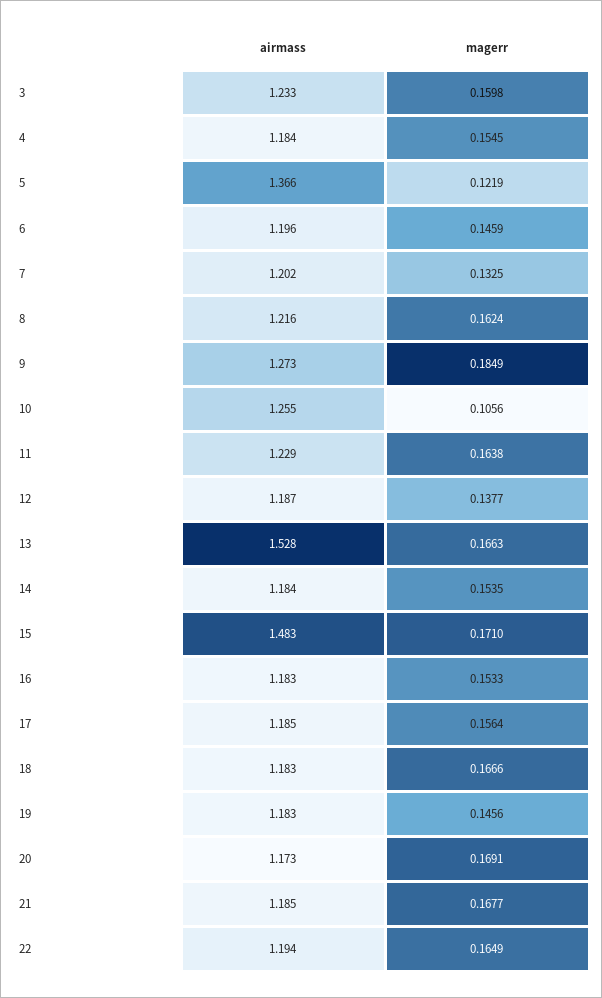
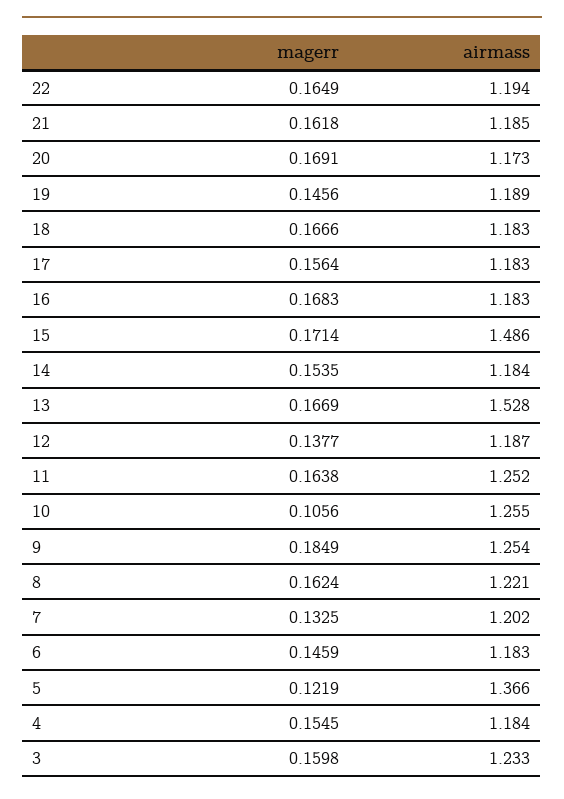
  {
    "airmass": {
      "3": 1.233,
      "4": 1.184,
      "5": 1.366,
-     "6": 1.196,
+     "6": 1.183,
      "7": 1.202,
-     "8": 1.216,
+     "8": 1.221,
-     "9": 1.273,
+     "9": 1.254,
      "10": 1.255,
-     "11": 1.229,
+     "11": 1.252,
      "12": 1.187,
      "13": 1.528,
      "14": 1.184,
-     "15": 1.483,
+     "15": 1.486,
      "16": 1.183,
-     "17": 1.185,
+     "17": 1.183,
      "18": 1.183,
-     "19": 1.183,
+     "19": 1.189,
      "20": 1.173,
      "21": 1.185,
      "22": 1.194
    },
    "magerr": {
      "3": 0.1598,
      "4": 0.1545,
      "5": 0.1219,
      "6": 0.1459,
      "7": 0.1325,
      "8": 0.1624,
      "9": 0.1849,
      "10": 0.1056,
      "11": 0.1638,
      "12": 0.1377,
-     "13": 0.1663,
+     "13": 0.1669,
      "14": 0.1535,
-     "15": 0.171,
+     "15": 0.1714,
-     "16": 0.1533,
+     "16": 0.1683,
      "17": 0.1564,
      "18": 0.1666,
      "19": 0.1456,
      "20": 0.1691,
-     "21": 0.1677,
+     "21": 0.1618,
      "22": 0.1649
    }
  }

